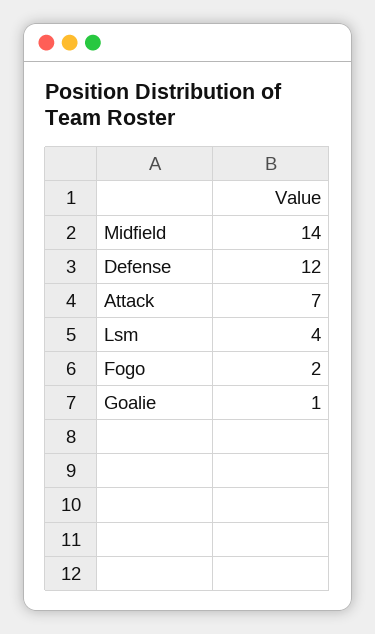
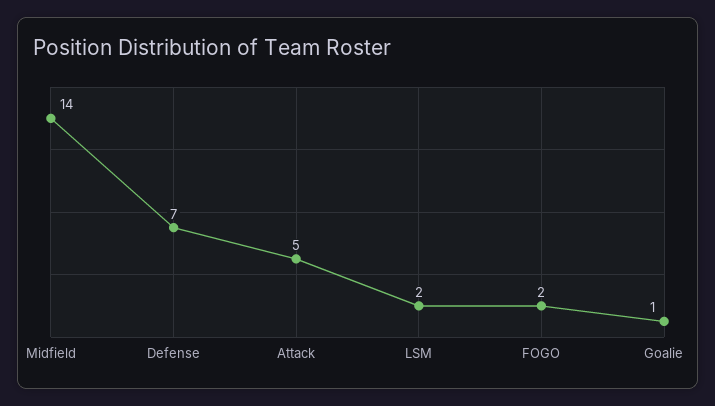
  {
    "Midfield": 14,
-   "Defense": 12,
+   "Defense": 7,
-   "Attack": 7,
+   "Attack": 5,
-   "Lsm": 4,
+   "Lsm": 2,
    "Fogo": 2,
    "Goalie": 1
  }

